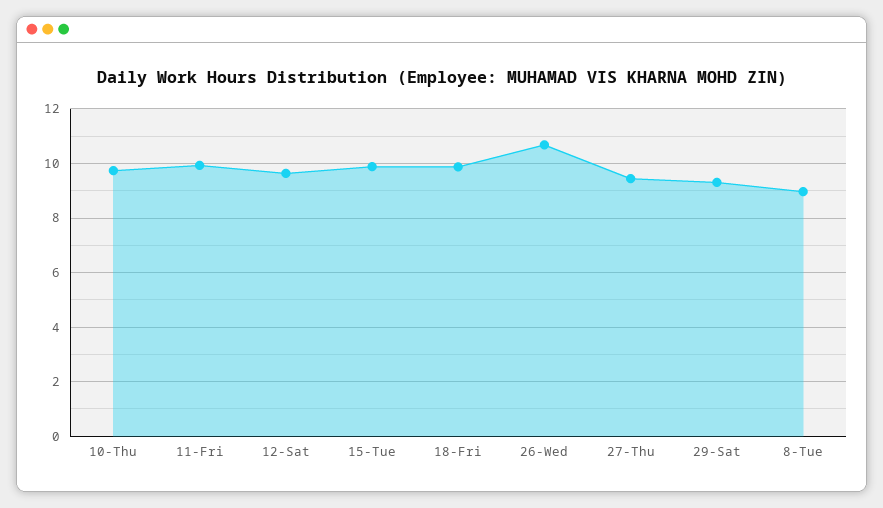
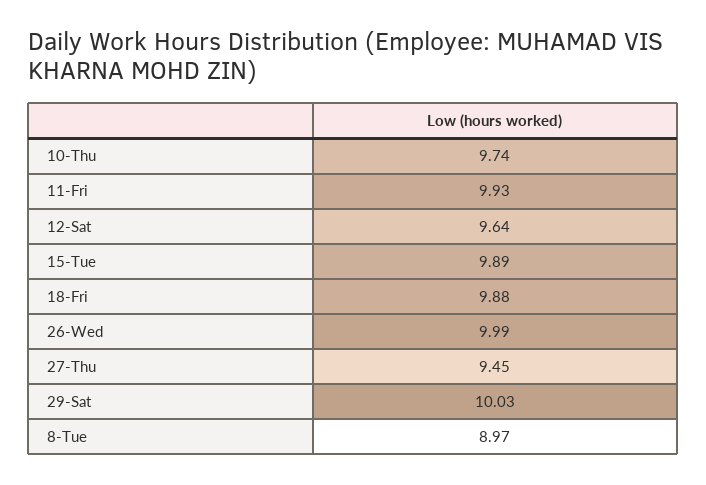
  {
    "10-Thu": 9.74,
    "11-Fri": 9.93,
    "12-Sat": 9.64,
    "15-Tue": 9.89,
    "18-Fri": 9.88,
-   "26-Wed": 10.75,
+   "26-Wed": 9.99,
    "27-Thu": 9.45,
-   "29-Sat": 9.25,
+   "29-Sat": 10.03,
    "8-Tue": 8.97
  }

